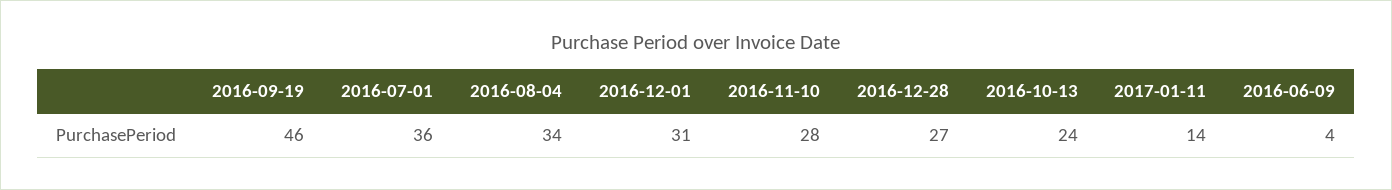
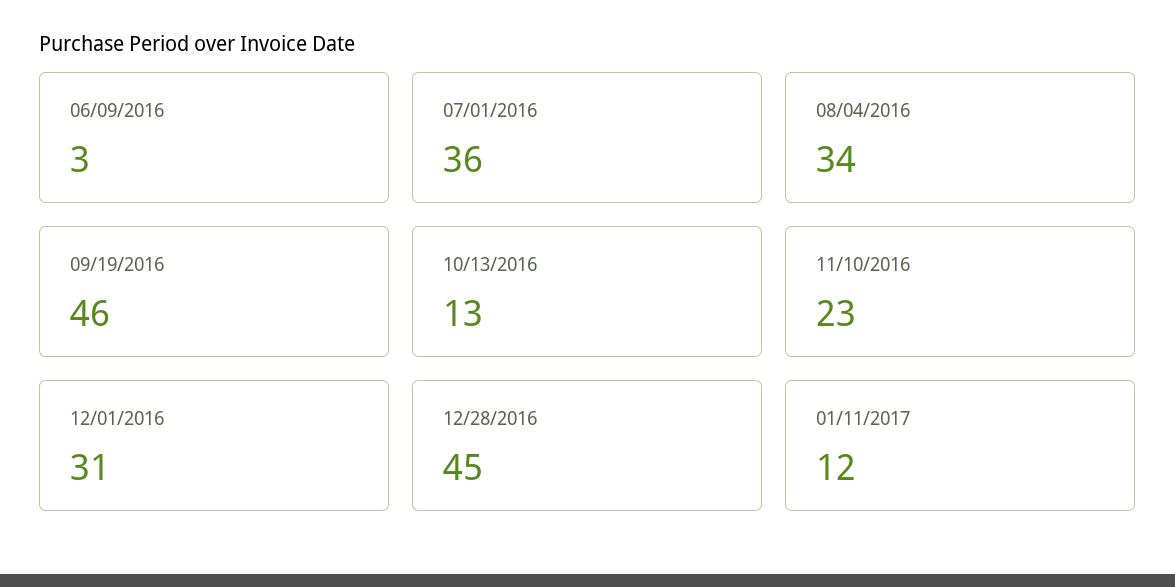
  {
    "2016-09-19": 46,
    "2016-07-01": 36,
    "2016-08-04": 34,
    "2016-12-01": 31,
-   "2016-11-10": 28,
+   "2016-11-10": 23,
-   "2016-12-28": 27,
+   "2016-12-28": 45,
-   "2016-10-13": 24,
+   "2016-10-13": 13,
-   "2017-01-11": 14,
+   "2017-01-11": 12,
-   "2016-06-09": 4
+   "2016-06-09": 3
  }

